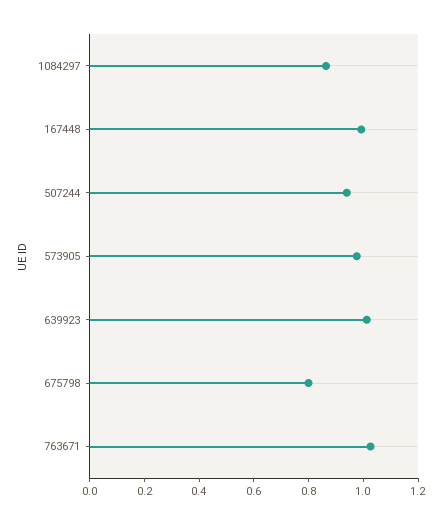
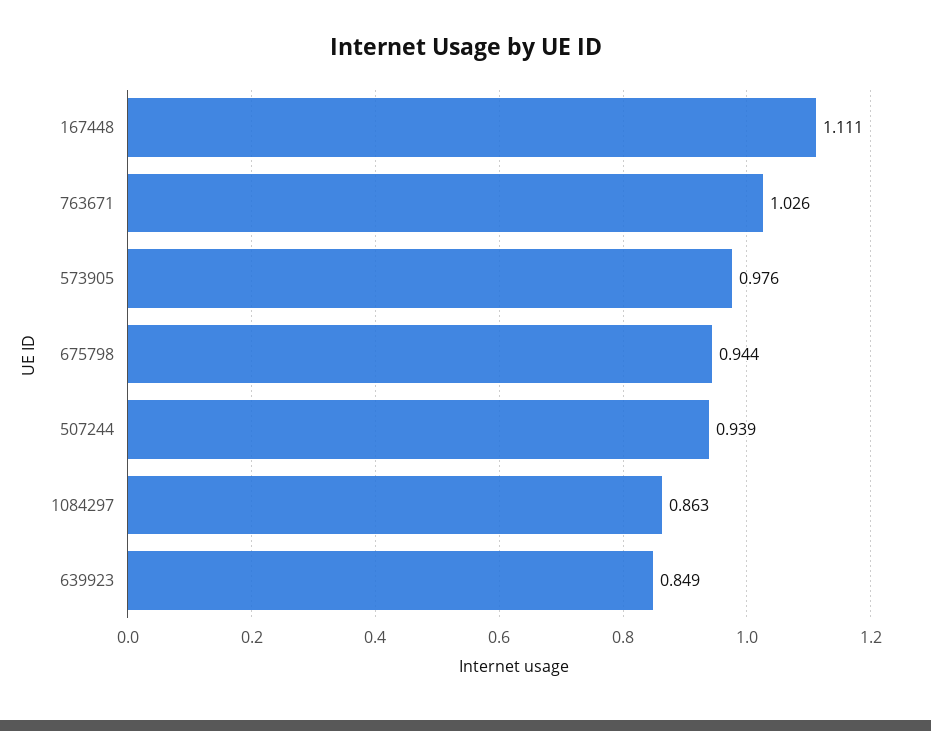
  {
    "1084297": 0.863,
-   "167448": 1,
+   "167448": 1.111,
    "507244": 0.939,
    "573905": 0.976,
-   "639923": 1,
+   "639923": 0.849,
-   "675798": 0.8,
+   "675798": 0.944,
    "763671": 1.026
  }

